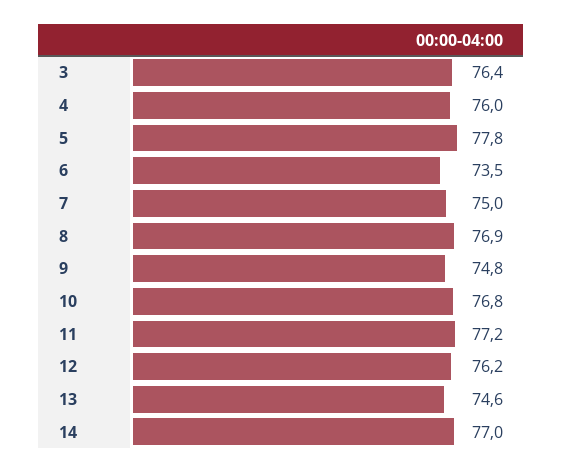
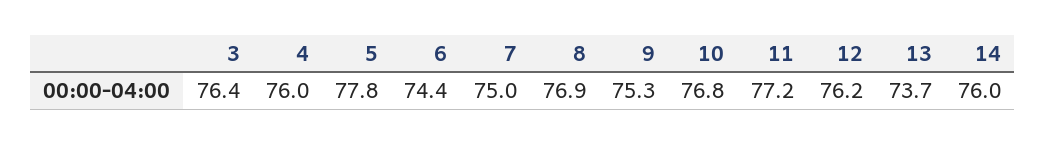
  {
    "3": 76.4,
    "4": 76,
    "5": 77.8,
-   "6": 73.5,
+   "6": 74.4,
    "7": 75,
    "8": 76.9,
-   "9": 74.8,
+   "9": 75.3,
    "10": 76.8,
    "11": 77.2,
    "12": 76.2,
-   "13": 74.6,
+   "13": 73.7,
-   "14": 77
+   "14": 76
  }

